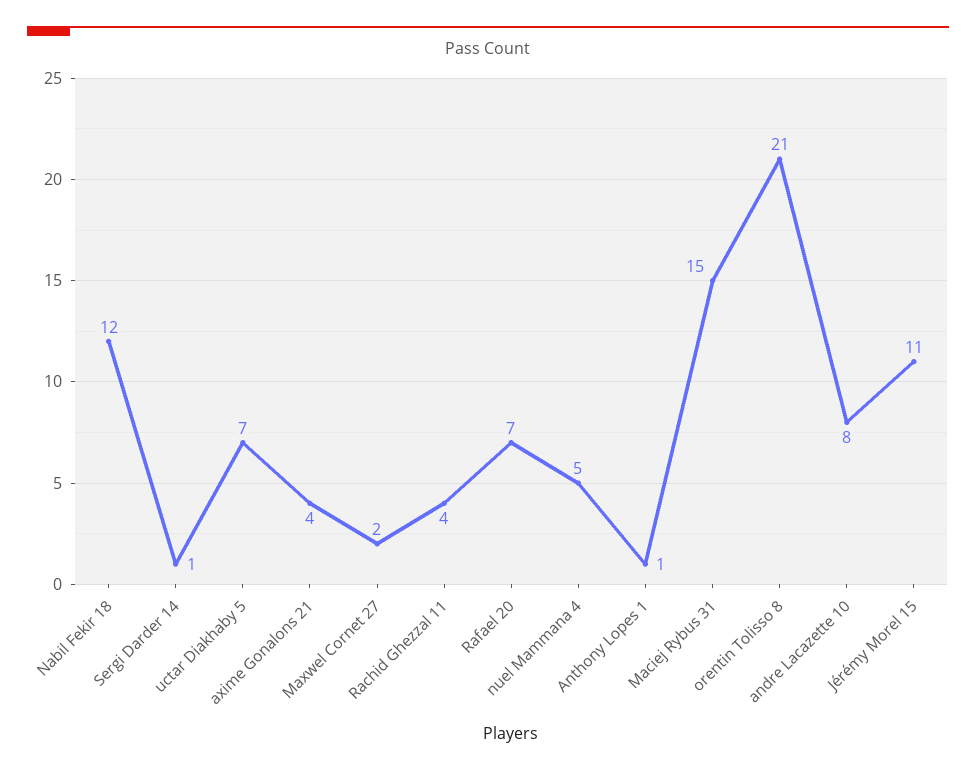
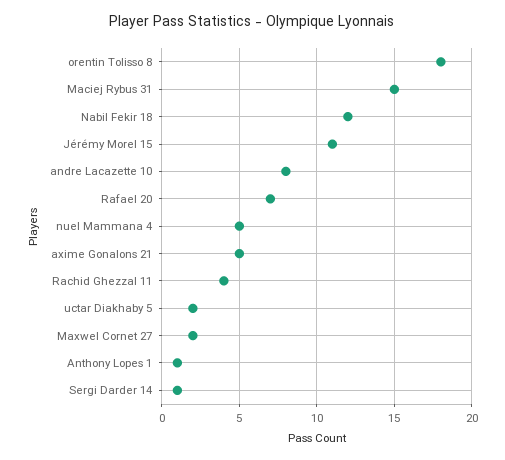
  {
    "Nabil Fekir 18": 12,
    "Sergi Darder 14": 1,
-   "uctar Diakhaby 5": 7,
+   "uctar Diakhaby 5": 2,
-   "axime Gonalons 21": 4,
+   "axime Gonalons 21": 5,
    "Maxwel Cornet 27": 2,
    "Rachid Ghezzal 11": 4,
    "Rafael 20": 7,
    "nuel Mammana 4": 5,
    "Anthony Lopes 1": 1,
    "Maciej Rybus 31": 15,
-   "orentin Tolisso 8": 21,
+   "orentin Tolisso 8": 18,
    "andre Lacazette 10": 8,
    "Jérémy Morel 15": 11
  }

